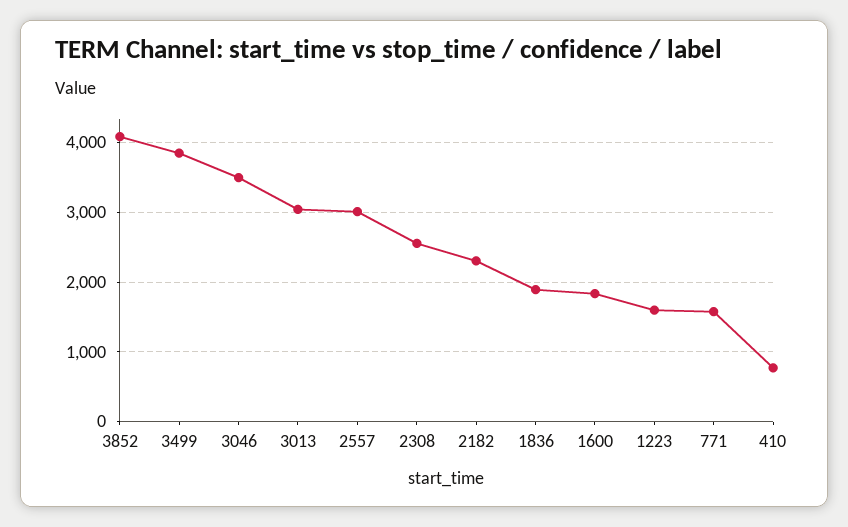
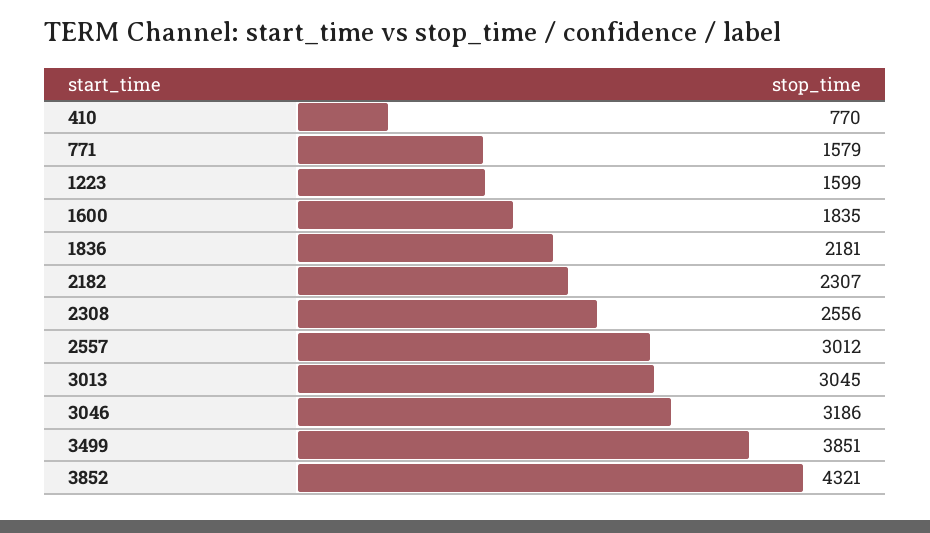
  {
-   "3852": 4100,
+   "3852": 4321,
    "3499": 3851,
-   "3046": 3500,
+   "3046": 3186,
    "3013": 3045,
    "2557": 3012,
    "2308": 2556,
    "2182": 2307,
-   "1836": 1900,
+   "1836": 2181,
    "1600": 1835,
    "1223": 1599,
    "771": 1579,
    "410": 770
  }

